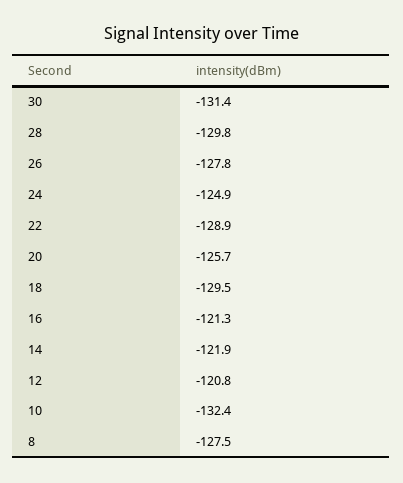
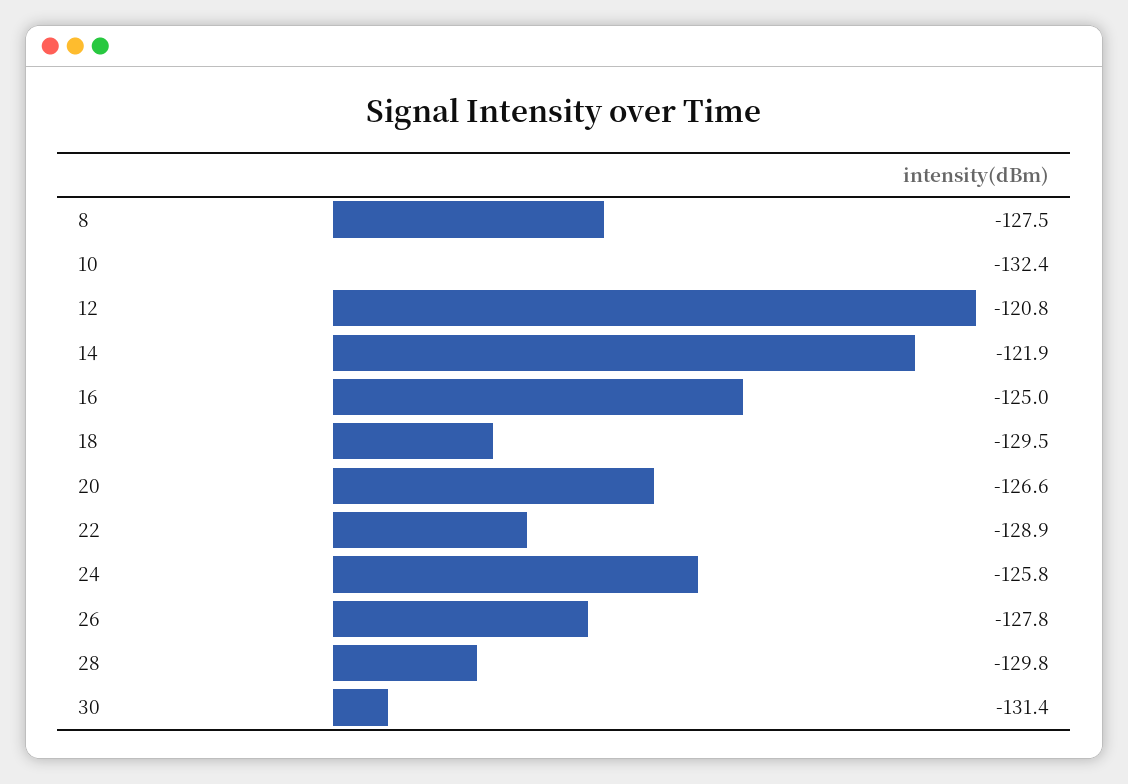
  {
    "30": -131.4,
    "28": -129.8,
    "26": -127.8,
-   "24": -124.9,
+   "24": -125.8,
    "22": -128.9,
-   "20": -125.7,
+   "20": -126.6,
    "18": -129.5,
-   "16": -121.3,
+   "16": -125,
    "14": -121.9,
    "12": -120.8,
    "10": -132.4,
    "8": -127.5
  }

